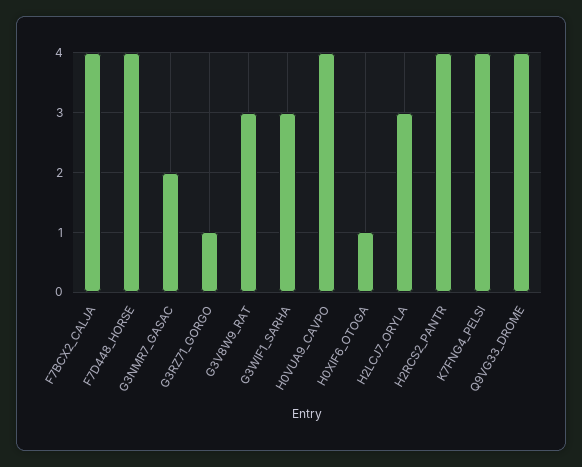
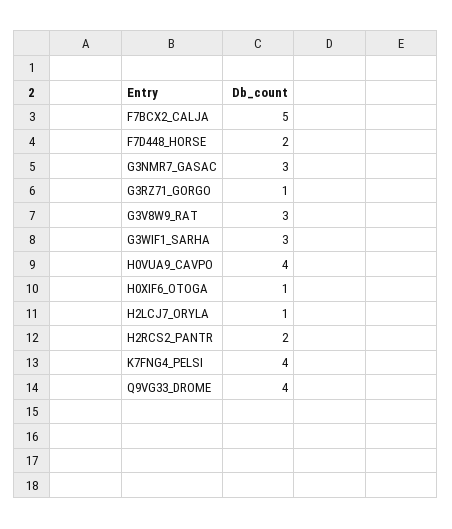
  {
-   "F7BCX2_CALJA": 4,
+   "F7BCX2_CALJA": 5,
-   "F7D448_HORSE": 4,
+   "F7D448_HORSE": 2,
-   "G3NMR7_GASAC": 2,
+   "G3NMR7_GASAC": 3,
    "G3RZ71_GORGO": 1,
    "G3V8W9_RAT": 3,
    "G3WIF1_SARHA": 3,
    "H0VUA9_CAVPO": 4,
    "H0XIF6_OTOGA": 1,
-   "H2LCJ7_ORYLA": 3,
+   "H2LCJ7_ORYLA": 1,
-   "H2RCS2_PANTR": 4,
+   "H2RCS2_PANTR": 2,
    "K7FNG4_PELSI": 4,
    "Q9VG33_DROME": 4
  }

